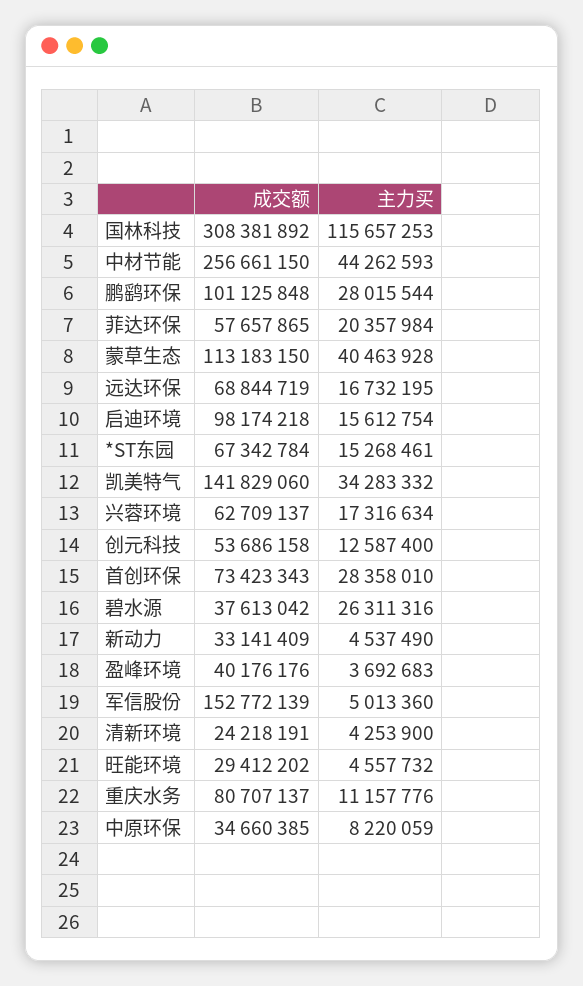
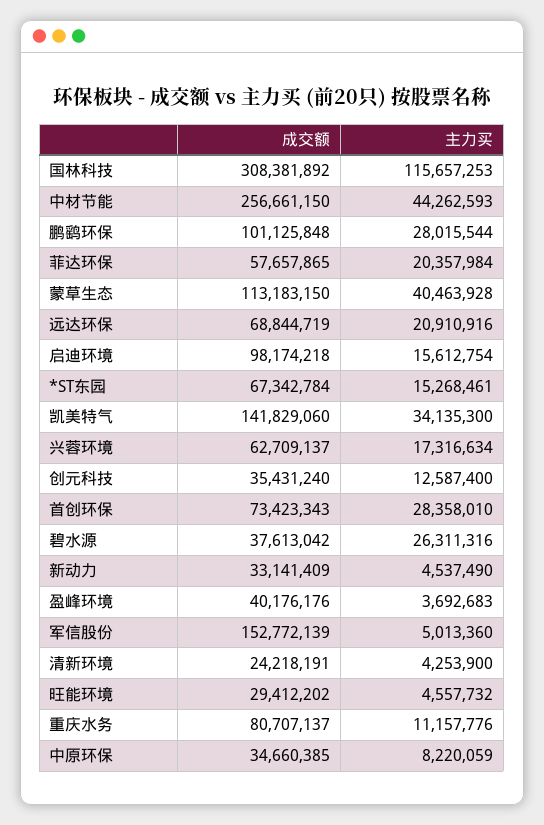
  {
    "成交额": {
      "国林科技": 308381892,
      "中材节能": 256661150,
      "鹏鹞环保": 101125848,
      "菲达环保": 57657865,
      "蒙草生态": 113183150,
      "远达环保": 68844719,
      "启迪环境": 98174218,
      "*ST东园": 67342784,
      "凯美特气": 141829060,
      "兴蓉环境": 62709137,
-     "创元科技": 53686158,
+     "创元科技": 35431240,
      "首创环保": 73423343,
      "碧水源": 37613042,
      "新动力": 33141409,
      "盈峰环境": 40176176,
      "军信股份": 152772139,
      "清新环境": 24218191,
      "旺能环境": 29412202,
      "重庆水务": 80707137,
      "中原环保": 34660385
    },
    "主力买": {
      "国林科技": 115657253,
      "中材节能": 44262593,
      "鹏鹞环保": 28015544,
      "菲达环保": 20357984,
      "蒙草生态": 40463928,
-     "远达环保": 16732195,
+     "远达环保": 20910916,
      "启迪环境": 15612754,
      "*ST东园": 15268461,
-     "凯美特气": 34283332,
+     "凯美特气": 34135300,
      "兴蓉环境": 17316634,
      "创元科技": 12587400,
      "首创环保": 28358010,
      "碧水源": 26311316,
      "新动力": 4537490,
      "盈峰环境": 3692683,
      "军信股份": 5013360,
      "清新环境": 4253900,
      "旺能环境": 4557732,
      "重庆水务": 11157776,
      "中原环保": 8220059
    }
  }

